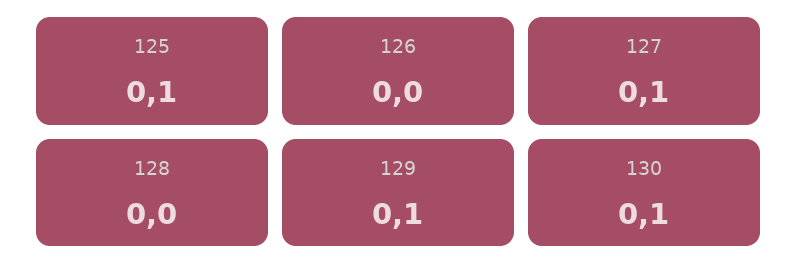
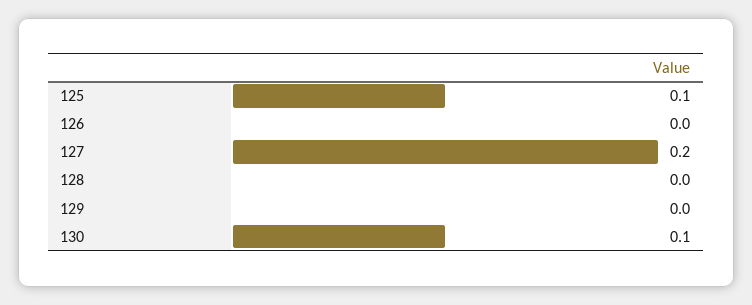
  {
    "125": 0.1,
    "126": 0,
-   "127": 0.1,
+   "127": 0.2,
    "128": 0,
-   "129": 0.1,
+   "129": 0,
    "130": 0.1
  }

